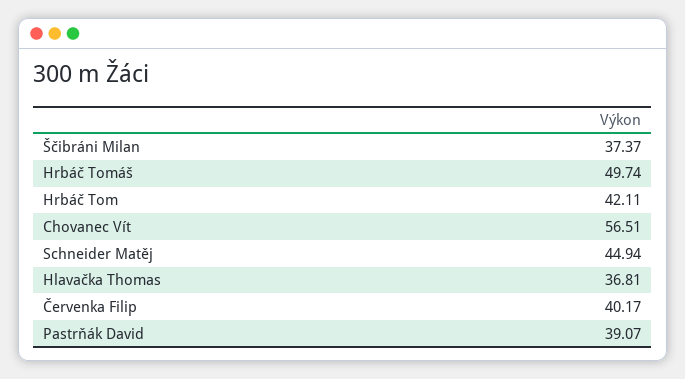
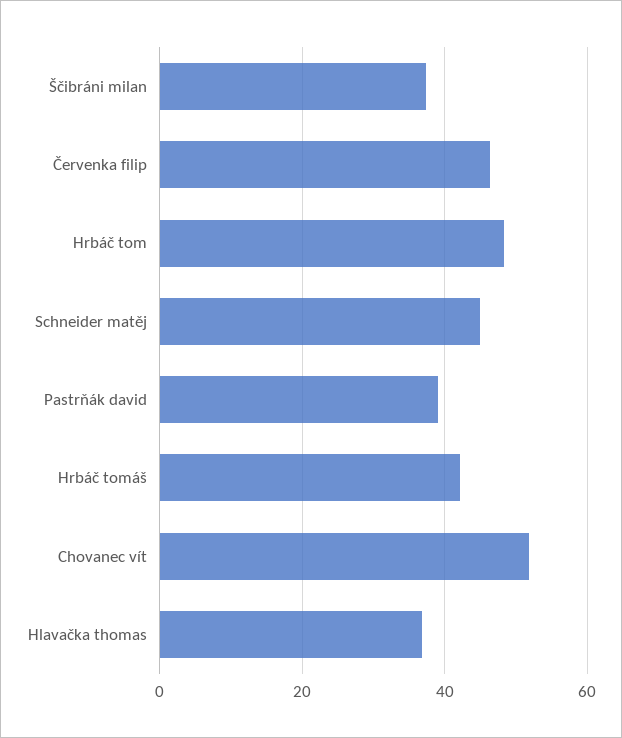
  {
    "Ščibráni Milan": 37.37,
-   "Hrbáč Tomáš": 49.74,
+   "Hrbáč Tomáš": 42,
-   "Hrbáč Tom": 42.11,
+   "Hrbáč Tom": 48,
-   "Chovanec Vít": 56.51,
+   "Chovanec Vít": 52,
    "Schneider Matěj": 44.94,
    "Hlavačka Thomas": 36.81,
-   "Červenka Filip": 40.17,
+   "Červenka Filip": 46,
    "Pastrňák David": 39.07
  }

